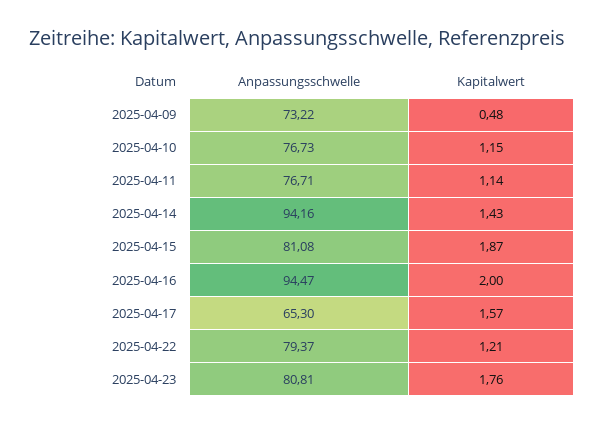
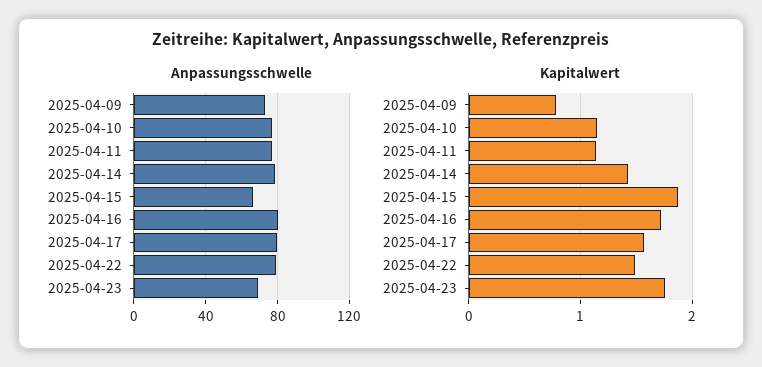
  {
    "Anpassungsschwelle": {
      "2025-04-09": 73.22,
      "2025-04-10": 76.73,
      "2025-04-11": 76.71,
-     "2025-04-14": 94.16,
+     "2025-04-14": 80,
-     "2025-04-15": 81.08,
+     "2025-04-15": 65,
-     "2025-04-16": 94.47,
+     "2025-04-16": 80,
-     "2025-04-17": 65.3,
+     "2025-04-17": 80,
      "2025-04-22": 79.37,
-     "2025-04-23": 80.81
+     "2025-04-23": 70
    },
    "Kapitalwert": {
-     "2025-04-09": 0.48,
+     "2025-04-09": 0.8,
      "2025-04-10": 1.15,
      "2025-04-11": 1.14,
      "2025-04-14": 1.43,
      "2025-04-15": 1.87,
-     "2025-04-16": 2,
+     "2025-04-16": 1.7,
      "2025-04-17": 1.57,
-     "2025-04-22": 1.21,
+     "2025-04-22": 1.5,
      "2025-04-23": 1.76
    }
  }

